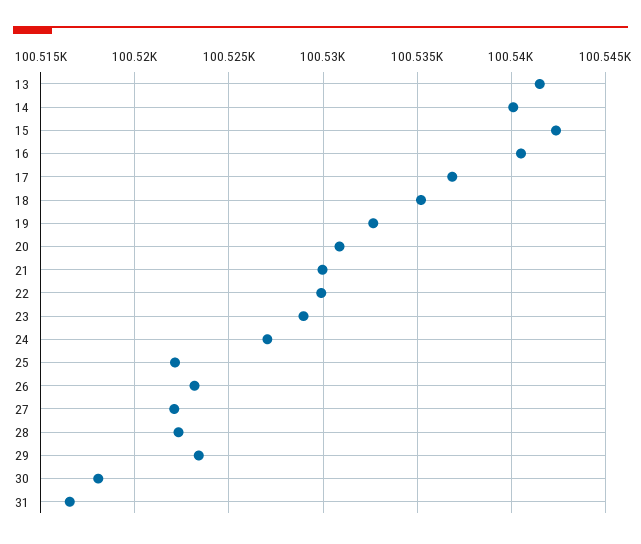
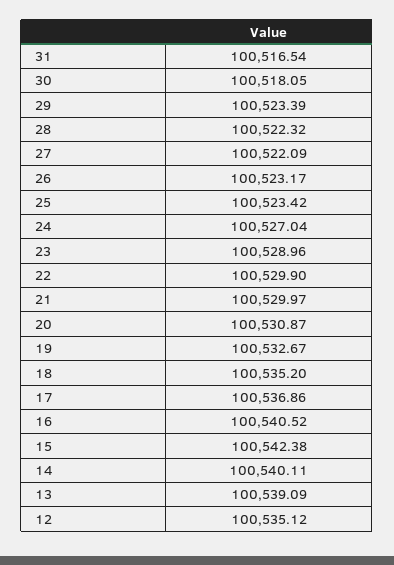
  {
-   "13": 100541.5,
+   "13": 100539.09,
    "14": 100540.11,
    "15": 100542.38,
    "16": 100540.52,
    "17": 100536.86,
    "18": 100535.2,
    "19": 100532.67,
    "20": 100530.87,
    "21": 100529.97,
    "22": 100529.9,
    "23": 100528.96,
    "24": 100527.04,
-   "25": 100522,
+   "25": 100523.42,
    "26": 100523.17,
    "27": 100522.09,
    "28": 100522.32,
    "29": 100523.39,
    "30": 100518.05,
-   "31": 100516.54
+   "31": 100516.54,
+   "12": 100535.12
  }

